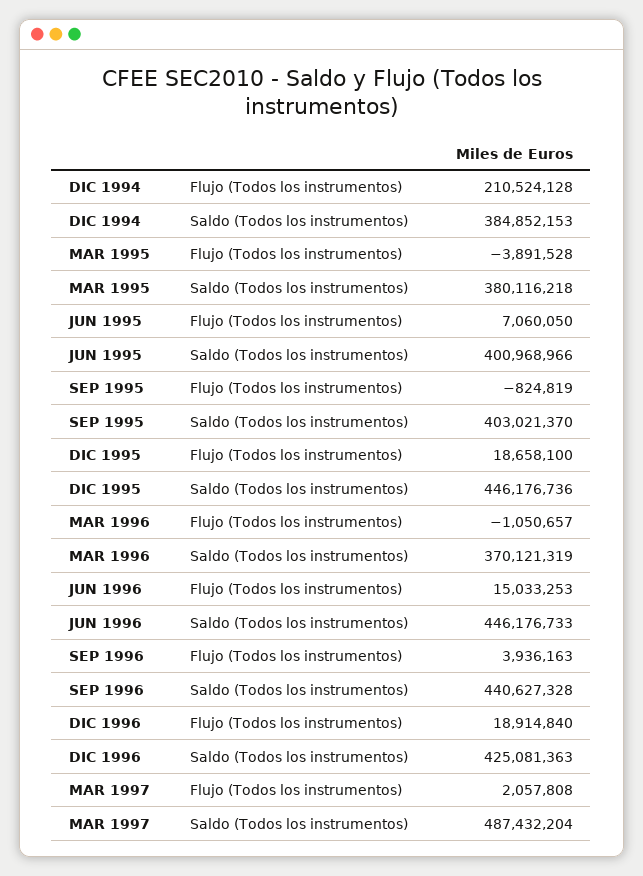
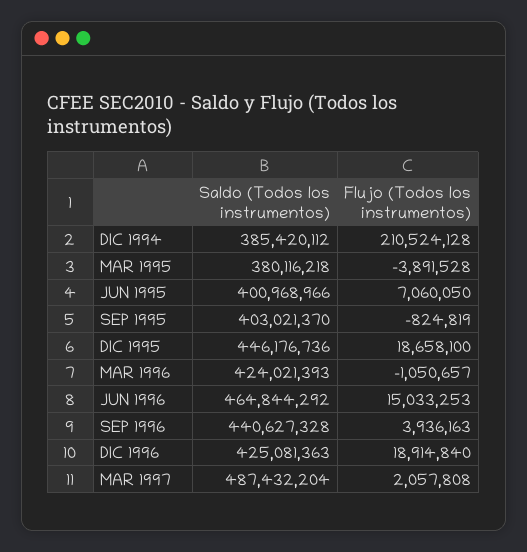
  {
    "DIC 1994": {
      "Flujo (Todos los instrumentos)": 210524128,
-     "Saldo (Todos los instrumentos)": 384852153
+     "Saldo (Todos los instrumentos)": 385420112
    },
    "MAR 1995": {
      "Flujo (Todos los instrumentos)": -3891528,
      "Saldo (Todos los instrumentos)": 380116218
    },
    "JUN 1995": {
      "Flujo (Todos los instrumentos)": 7060050,
      "Saldo (Todos los instrumentos)": 400968966
    },
    "SEP 1995": {
      "Flujo (Todos los instrumentos)": -824819,
      "Saldo (Todos los instrumentos)": 403021370
    },
    "DIC 1995": {
      "Flujo (Todos los instrumentos)": 18658100,
      "Saldo (Todos los instrumentos)": 446176736
    },
    "MAR 1996": {
      "Flujo (Todos los instrumentos)": -1050657,
-     "Saldo (Todos los instrumentos)": 370121319
+     "Saldo (Todos los instrumentos)": 424021393
    },
    "JUN 1996": {
      "Flujo (Todos los instrumentos)": 15033253,
-     "Saldo (Todos los instrumentos)": 446176733
+     "Saldo (Todos los instrumentos)": 464844292
    },
    "SEP 1996": {
      "Flujo (Todos los instrumentos)": 3936163,
      "Saldo (Todos los instrumentos)": 440627328
    },
    "DIC 1996": {
      "Flujo (Todos los instrumentos)": 18914840,
      "Saldo (Todos los instrumentos)": 425081363
    },
    "MAR 1997": {
      "Flujo (Todos los instrumentos)": 2057808,
      "Saldo (Todos los instrumentos)": 487432204
    }
  }

